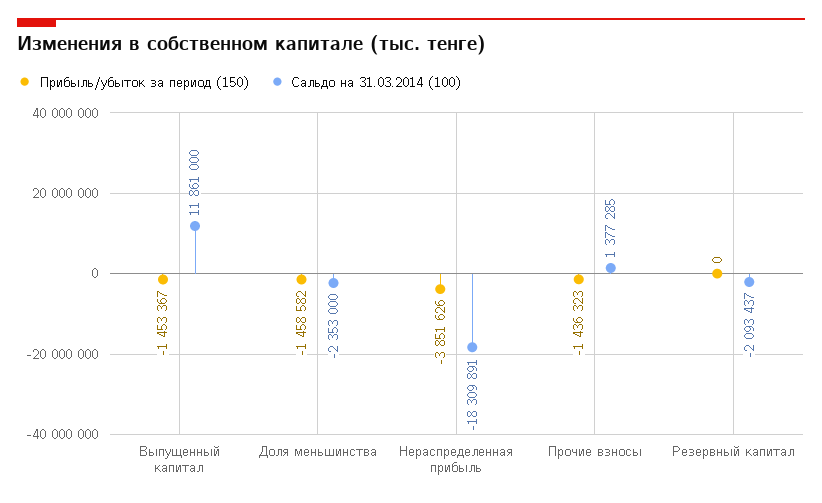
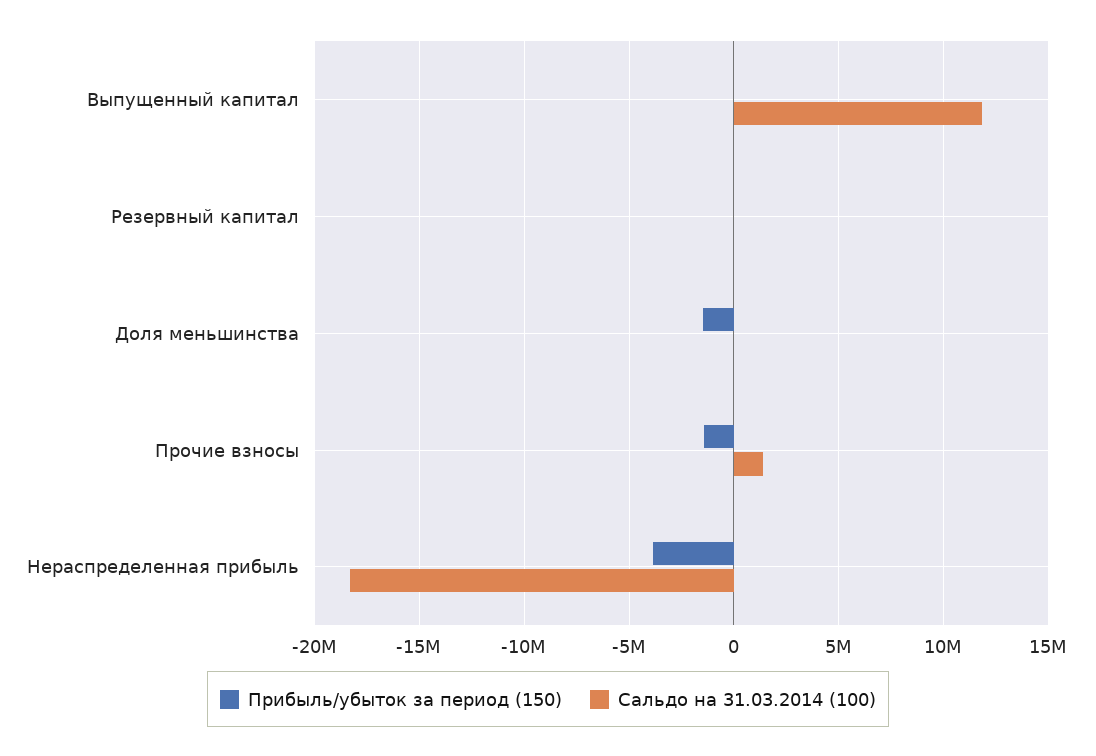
  {
    "Прибыль/убыток за период (150)": {
-     "Выпущенный капитал": -1453367,
+     "Выпущенный капитал": 0,
      "Доля меньшинства": -1458582,
      "Нераспределенная прибыль": -3851626,
      "Прочие взносы": -1436323,
      "Резервный капитал": 0
    },
    "Сальдо на 31.03.2014 (100)": {
      "Выпущенный капитал": 11861000,
-     "Доля меньшинства": -2353000,
+     "Доля меньшинства": 0,
      "Нераспределенная прибыль": -18309891,
      "Прочие взносы": 1377285,
-     "Резервный капитал": -2093437
+     "Резервный капитал": 0
    }
  }

